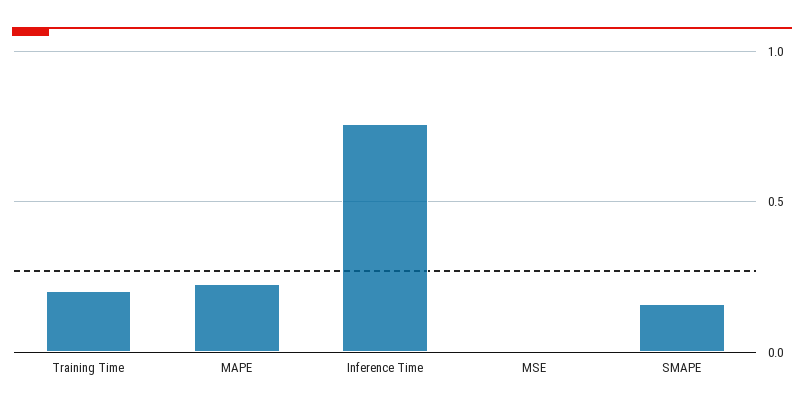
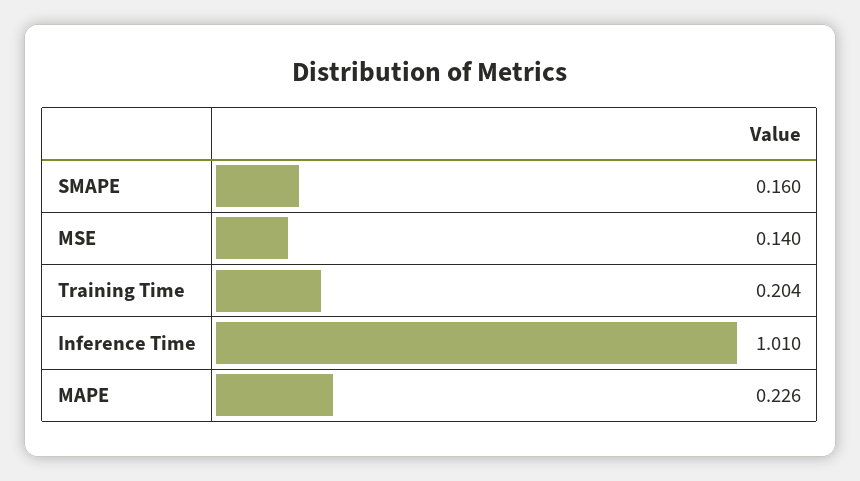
  {
    "Training Time": 0.204,
    "MAPE": 0.226,
-   "Inference Time": 0.75,
+   "Inference Time": 1.01,
-   "MSE": 0,
+   "MSE": 0.14,
    "SMAPE": 0.16
  }

